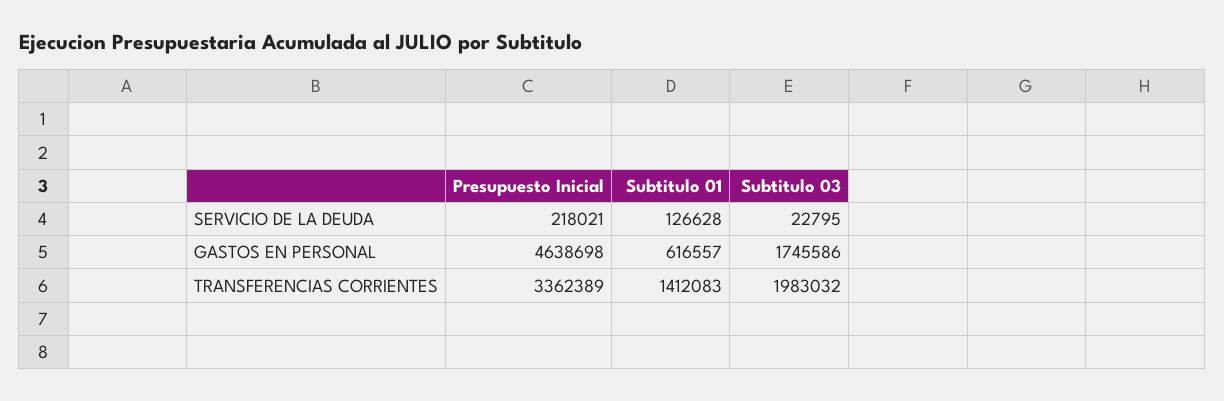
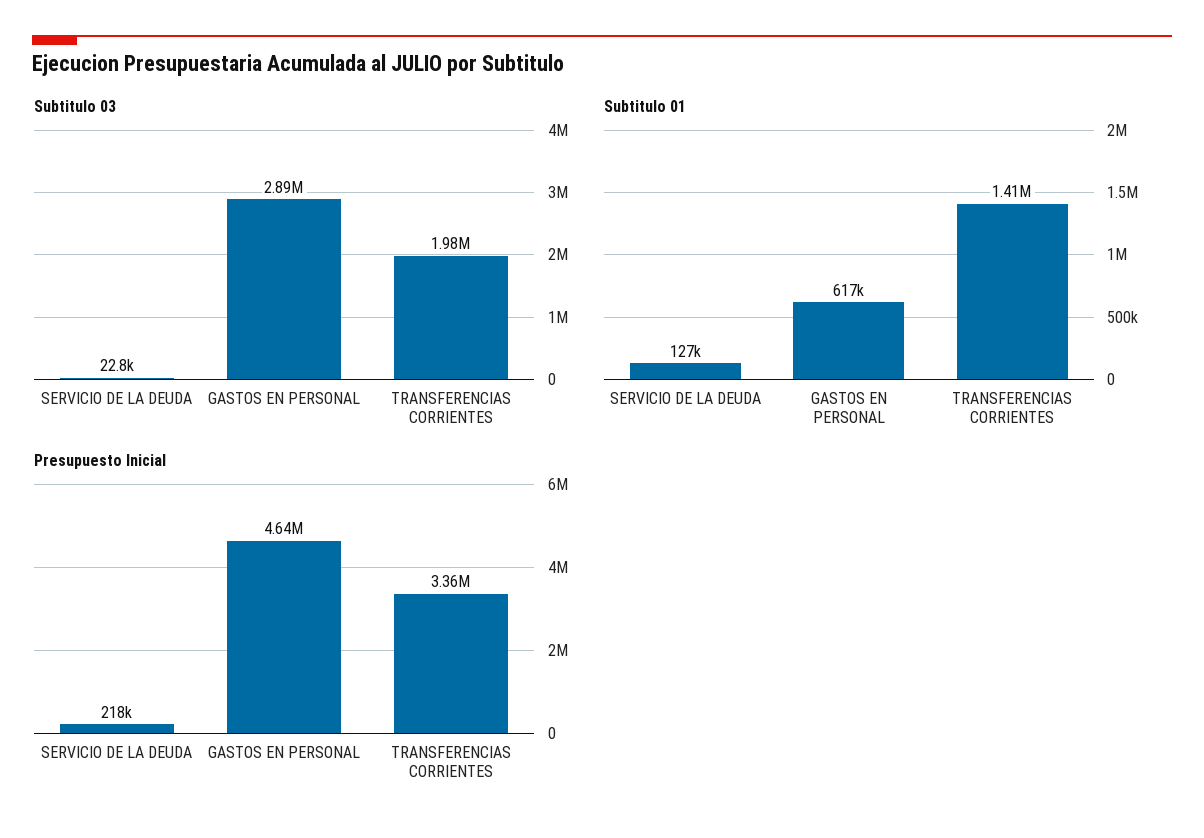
  {
    "Presupuesto Inicial": {
      "SERVICIO DE LA DEUDA": 218021,
      "GASTOS EN PERSONAL": 4638698,
      "TRANSFERENCIAS CORRIENTES": 3362389
    },
    "Subtitulo 01": {
      "SERVICIO DE LA DEUDA": 126628,
      "GASTOS EN PERSONAL": 616557,
      "TRANSFERENCIAS CORRIENTES": 1412083
    },
    "Subtitulo 03": {
      "SERVICIO DE LA DEUDA": 22795,
-     "GASTOS EN PERSONAL": 1745586,
+     "GASTOS EN PERSONAL": 2890000,
      "TRANSFERENCIAS CORRIENTES": 1983032
    }
  }

